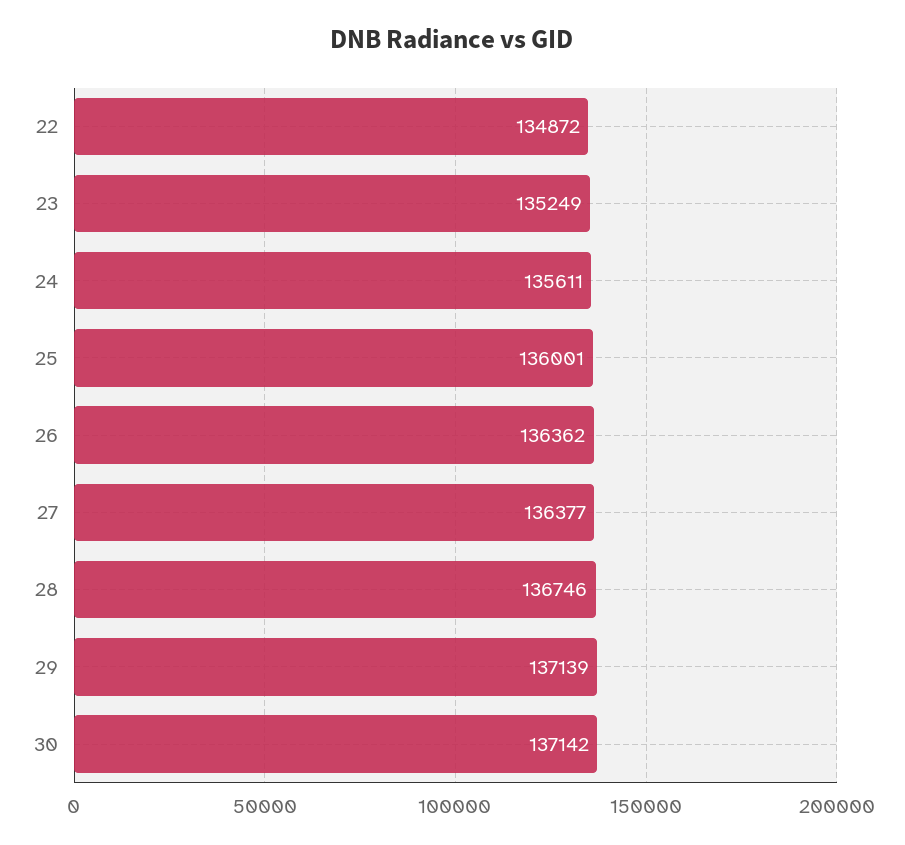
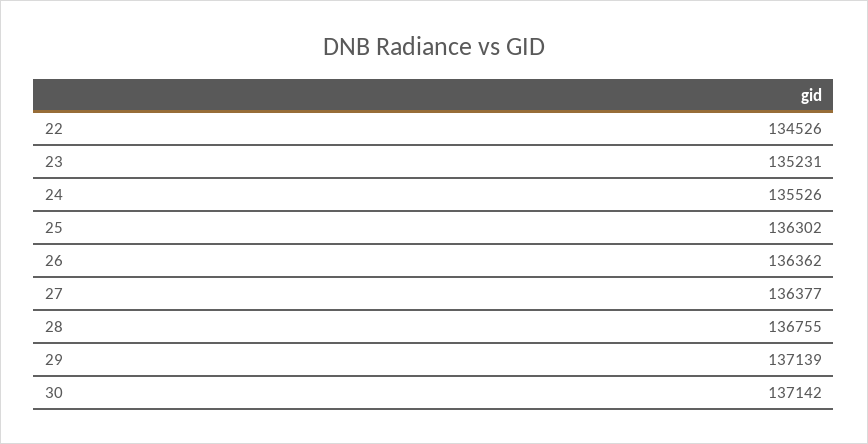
  {
-   "22": 134872,
+   "22": 134526,
-   "23": 135249,
+   "23": 135231,
-   "24": 135611,
+   "24": 135526,
-   "25": 136001,
+   "25": 136302,
    "26": 136362,
    "27": 136377,
-   "28": 136746,
+   "28": 136755,
    "29": 137139,
    "30": 137142
  }

